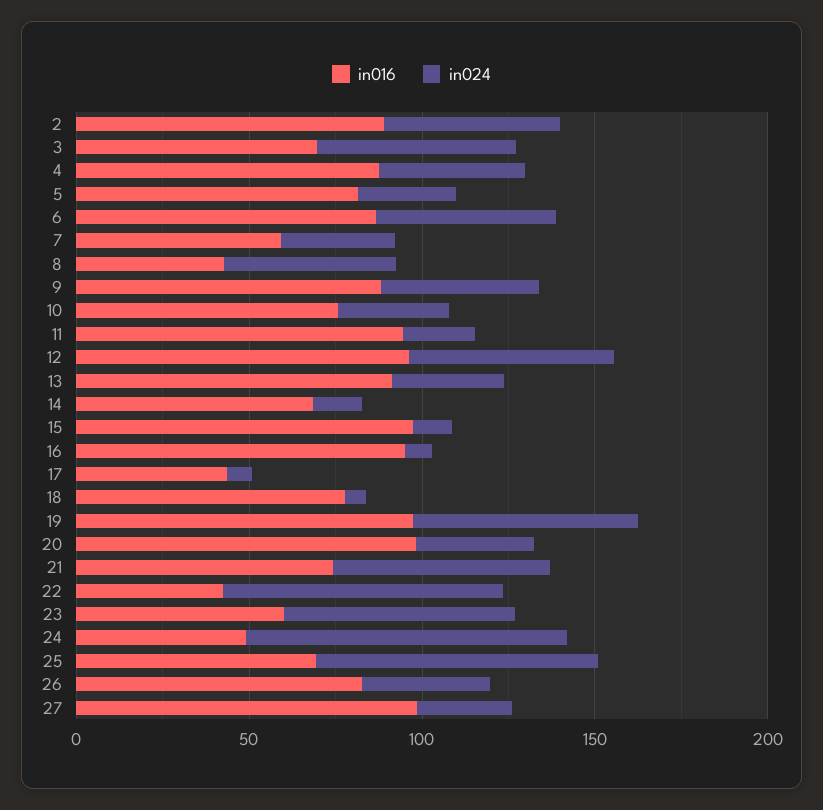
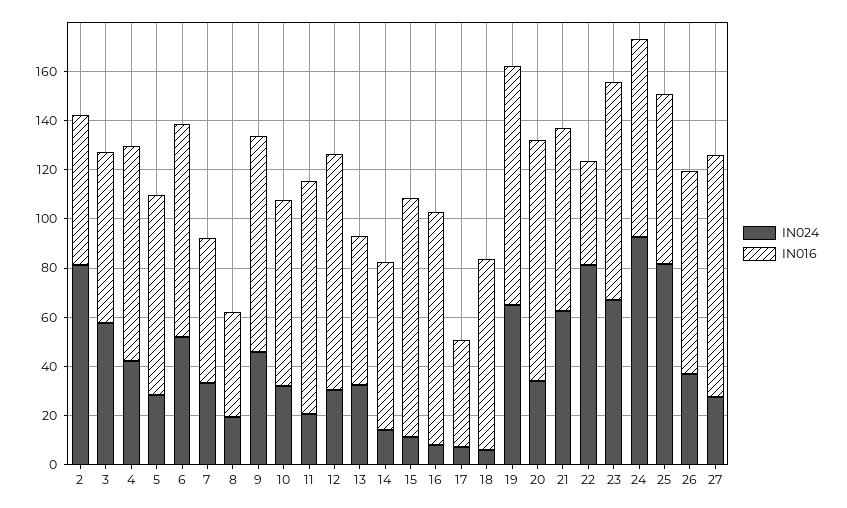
  {
    "in016": {
-     "2": 90,
+     "2": 60,
      "3": 70,
      "4": 90,
      "5": 80,
      "6": 85,
      "7": 60,
      "8": 45,
      "9": 90,
      "10": 75,
      "11": 95,
      "12": 95,
-     "13": 90,
+     "13": 60,
      "14": 70,
      "15": 95,
      "16": 95,
      "17": 45,
      "18": 80,
      "19": 95,
      "20": 100,
      "21": 75,
      "22": 40,
-     "23": 60,
+     "23": 90,
-     "24": 50,
+     "24": 80,
      "25": 70,
      "26": 85,
      "27": 100
    },
    "in024": {
-     "2": 50,
+     "2": 80,
      "3": 60,
      "4": 40,
      "5": 30,
      "6": 50,
      "7": 35,
-     "8": 50,
+     "8": 20,
      "9": 45,
      "10": 30,
      "11": 20,
-     "12": 60,
+     "12": 30,
      "13": 30,
      "14": 15,
      "15": 10,
      "16": 10,
      "17": 5,
      "18": 5,
      "19": 65,
      "20": 35,
      "21": 65,
      "22": 80,
      "23": 65,
      "24": 95,
      "25": 80,
      "26": 35,
      "27": 30
    }
  }

